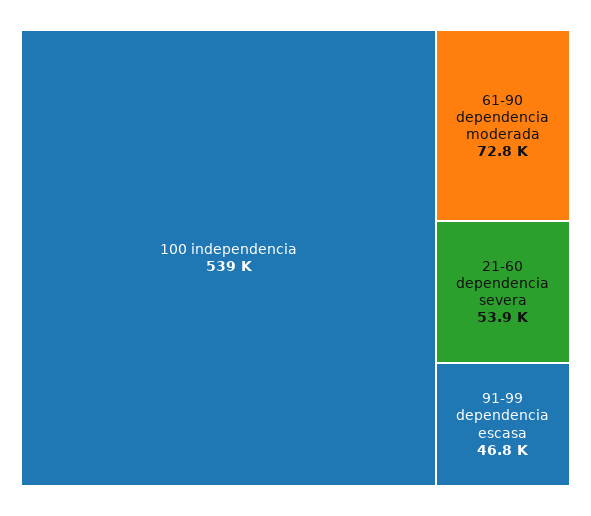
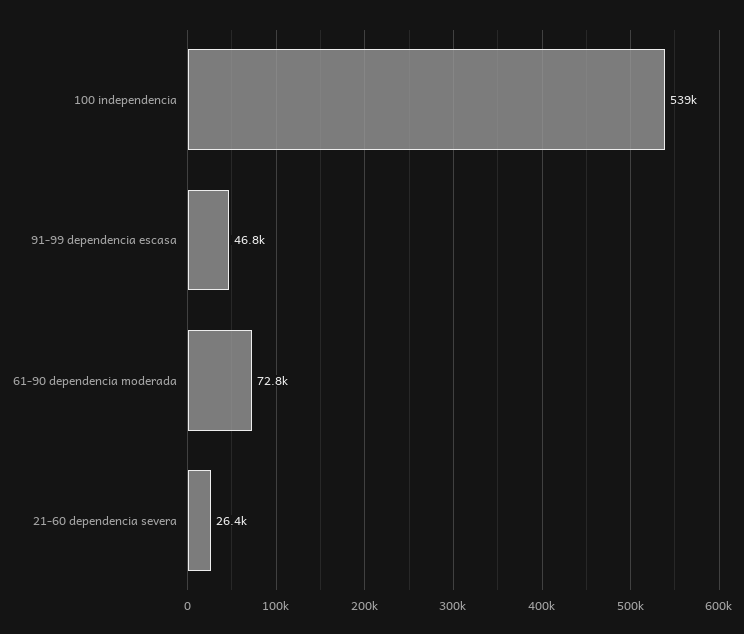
  {
    "100 independencia": 539000,
    "61-90 dependencia moderada": 72800,
-   "21-60 dependencia severa": 53900,
+   "21-60 dependencia severa": 26400,
    "91-99 dependencia escasa": 46800
  }

